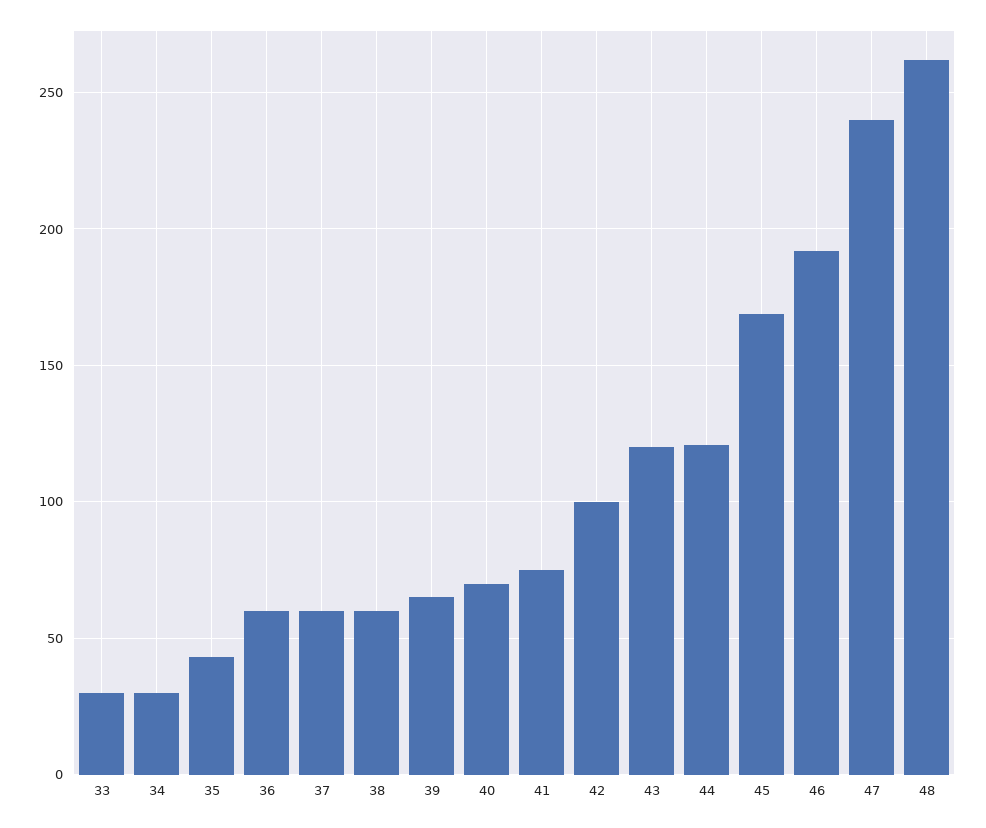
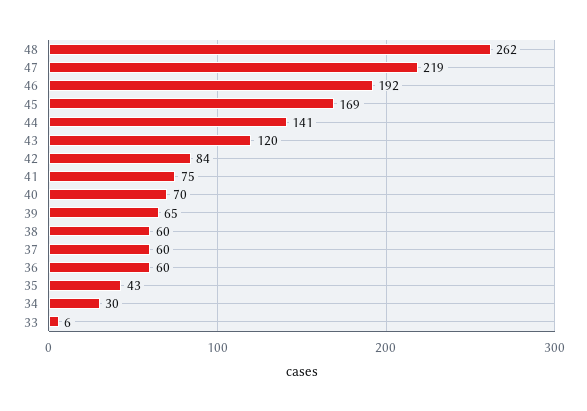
  {
-   "33": 30,
+   "33": 6,
    "34": 30,
    "35": 43,
    "36": 60,
    "37": 60,
    "38": 60,
    "39": 65,
    "40": 70,
    "41": 75,
-   "42": 100,
+   "42": 84,
    "43": 120,
-   "44": 120,
+   "44": 141,
    "45": 169,
    "46": 192,
-   "47": 240,
+   "47": 219,
    "48": 262
  }

